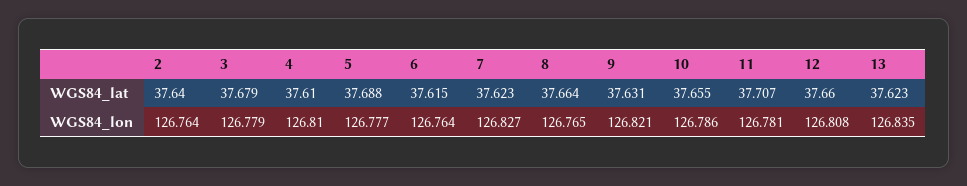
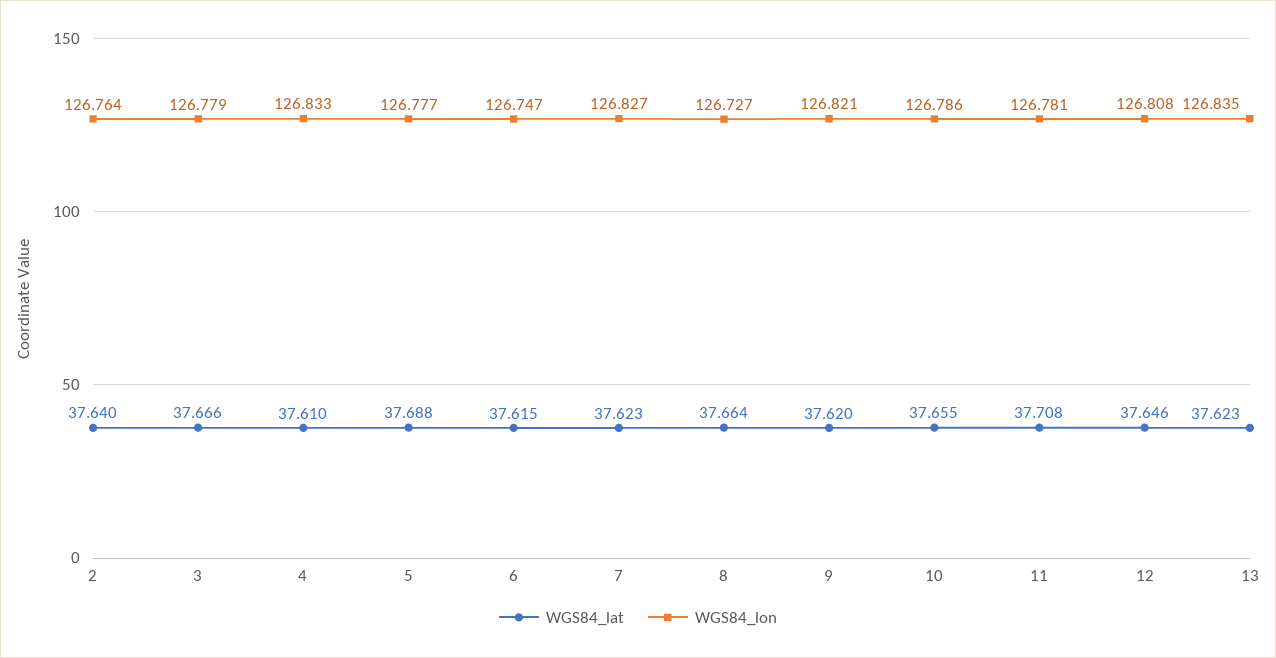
  {
    "WGS84_lat": {
      "2": 37.64,
-     "3": 37.679,
+     "3": 37.666,
      "4": 37.61,
      "5": 37.688,
      "6": 37.615,
      "7": 37.623,
      "8": 37.664,
-     "9": 37.631,
+     "9": 37.62,
      "10": 37.655,
-     "11": 37.707,
+     "11": 37.708,
-     "12": 37.66,
+     "12": 37.646,
      "13": 37.623
    },
    "WGS84_lon": {
      "2": 126.764,
      "3": 126.779,
-     "4": 126.81,
+     "4": 126.833,
      "5": 126.777,
-     "6": 126.764,
+     "6": 126.747,
      "7": 126.827,
-     "8": 126.765,
+     "8": 126.727,
      "9": 126.821,
      "10": 126.786,
      "11": 126.781,
      "12": 126.808,
      "13": 126.835
    }
  }

